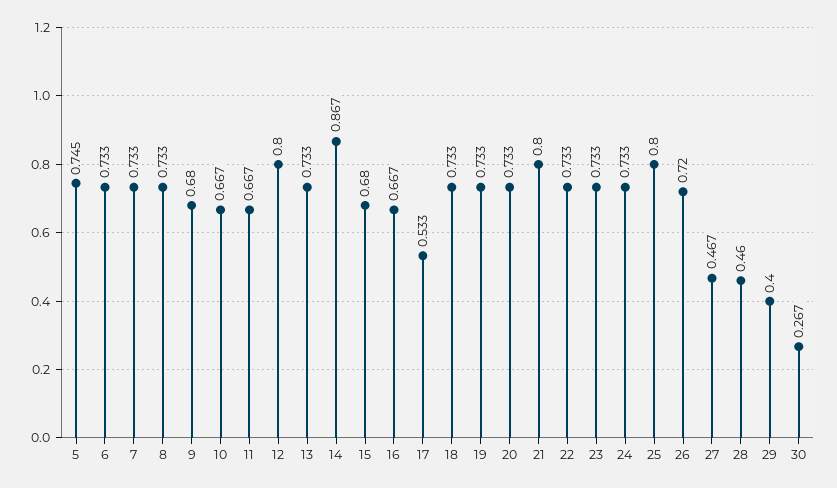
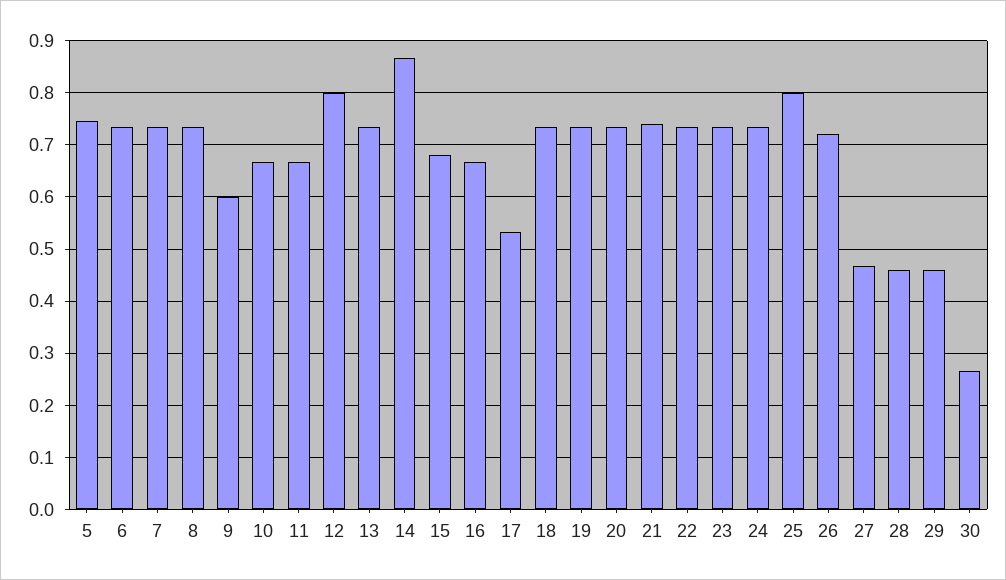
  {
    "5": 0.745,
    "6": 0.733,
    "7": 0.733,
    "8": 0.733,
-   "9": 0.68,
+   "9": 0.6,
    "10": 0.667,
    "11": 0.667,
    "12": 0.8,
    "13": 0.733,
    "14": 0.867,
    "15": 0.68,
    "16": 0.667,
    "17": 0.533,
    "18": 0.733,
    "19": 0.733,
    "20": 0.733,
-   "21": 0.8,
+   "21": 0.74,
    "22": 0.733,
    "23": 0.733,
    "24": 0.733,
    "25": 0.8,
    "26": 0.72,
    "27": 0.467,
    "28": 0.46,
-   "29": 0.4,
+   "29": 0.46,
    "30": 0.267
  }

